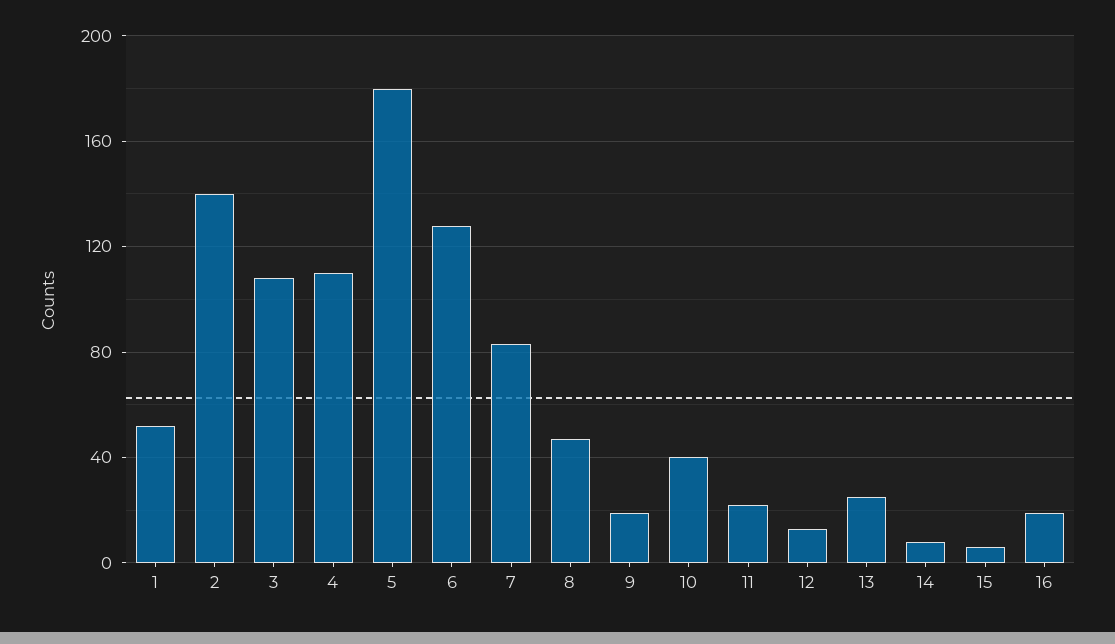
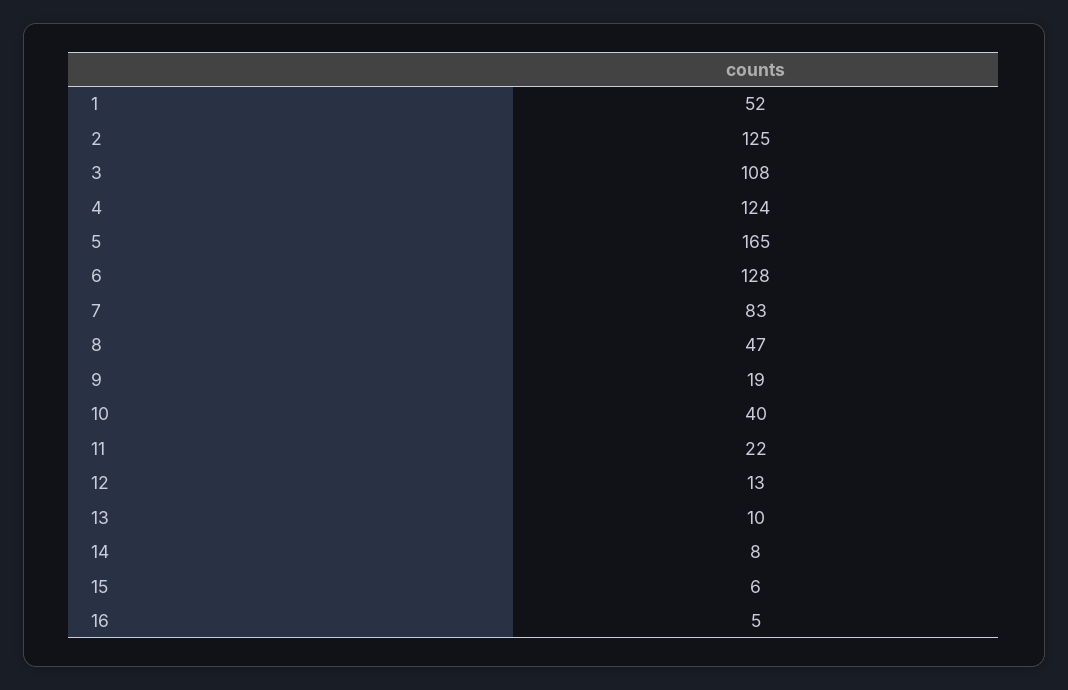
  {
    "1": 52,
-   "2": 140,
+   "2": 125,
    "3": 108,
-   "4": 110,
+   "4": 124,
-   "5": 180,
+   "5": 165,
    "6": 128,
    "7": 83,
    "8": 47,
    "9": 19,
    "10": 40,
    "11": 22,
    "12": 13,
-   "13": 25,
+   "13": 10,
    "14": 8,
    "15": 6,
-   "16": 20
+   "16": 5
  }

